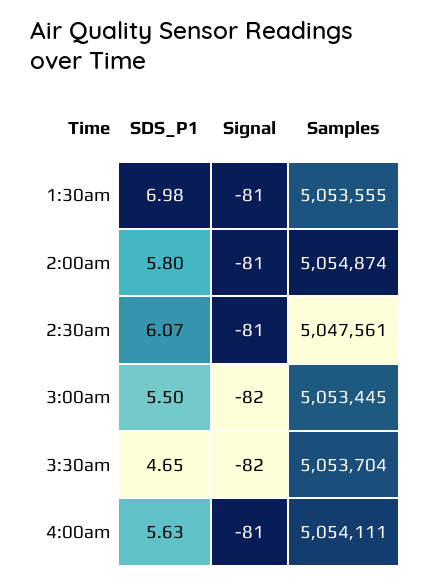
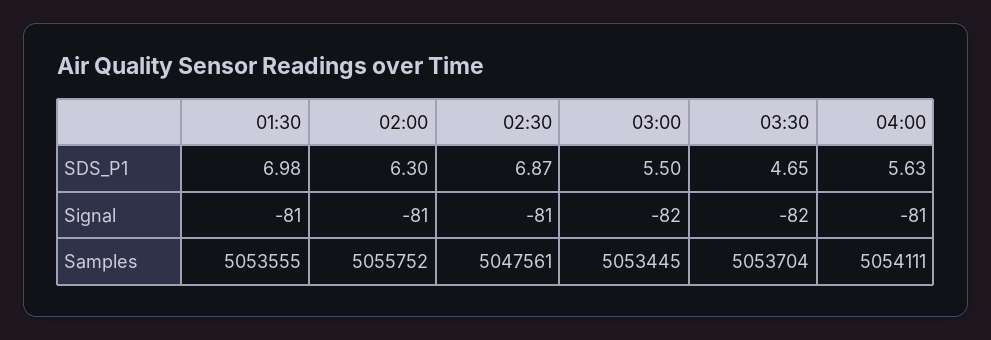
  {
    "SDS_P1": {
      "1:30am": 6.98,
-     "2:00am": 5.8,
+     "2:00am": 6.3,
-     "2:30am": 6.07,
+     "2:30am": 6.87,
      "3:00am": 5.5,
      "3:30am": 4.65,
      "4:00am": 5.63
    },
    "Signal": {
      "1:30am": -81,
      "2:00am": -81,
      "2:30am": -81,
      "3:00am": -82,
      "3:30am": -82,
      "4:00am": -81
    },
    "Samples": {
      "1:30am": 5053555,
-     "2:00am": 5054874,
+     "2:00am": 5055752,
      "2:30am": 5047561,
      "3:00am": 5053445,
      "3:30am": 5053704,
      "4:00am": 5054111
    }
  }

